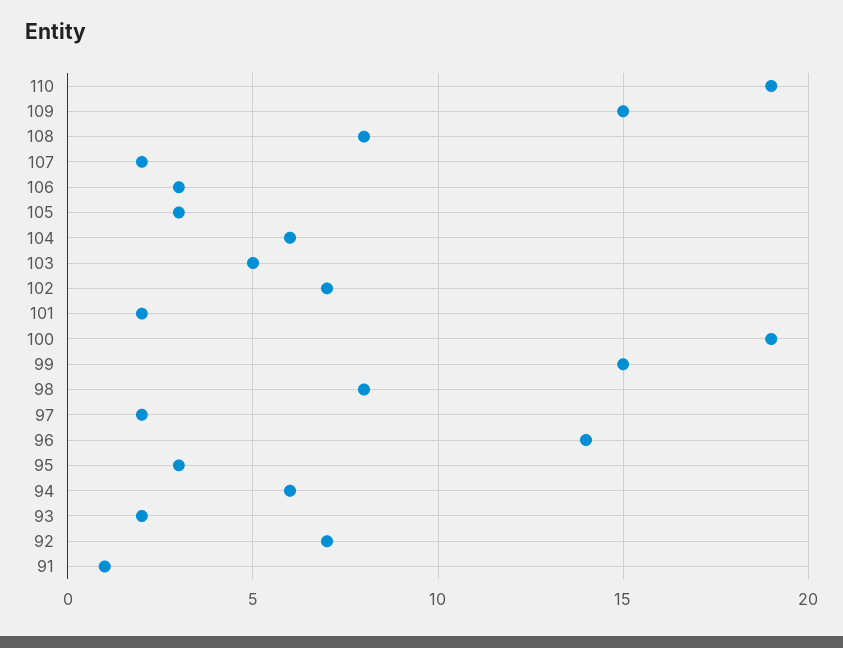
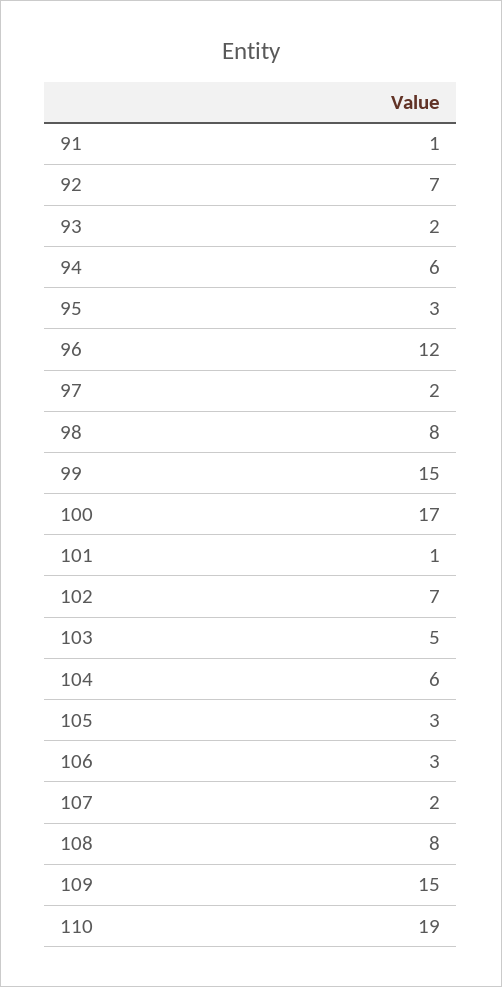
  {
    "110": 19,
    "109": 15,
    "108": 8,
    "107": 2,
    "106": 3,
    "105": 3,
    "104": 6,
    "103": 5,
    "102": 7,
-   "101": 2,
+   "101": 1,
-   "100": 19,
+   "100": 17,
    "99": 15,
    "98": 8,
    "97": 2,
-   "96": 14,
+   "96": 12,
    "95": 3,
    "94": 6,
    "93": 2,
    "92": 7,
    "91": 1
  }

